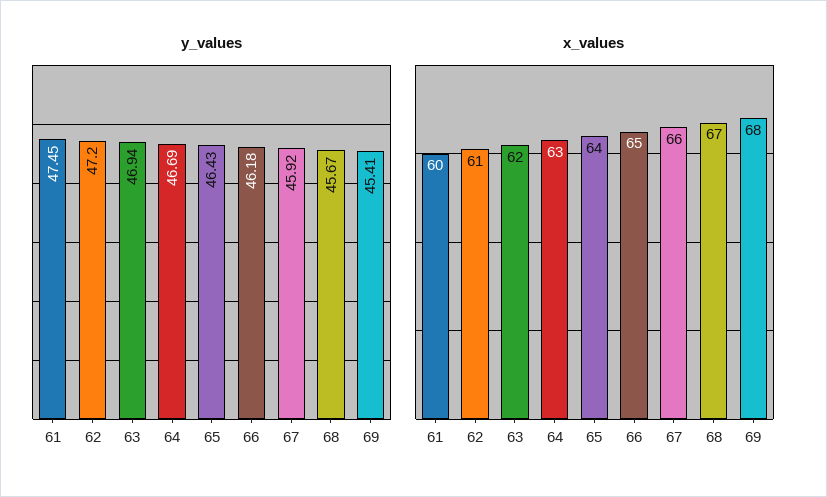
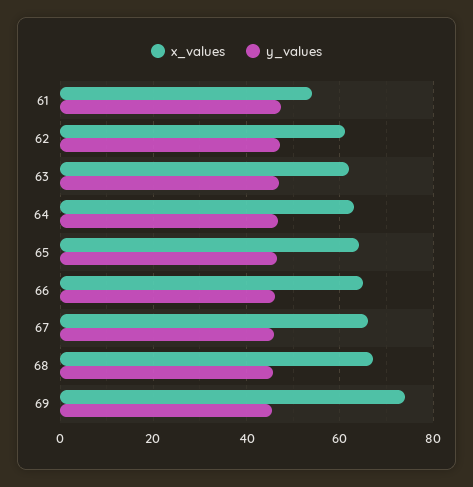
  {
    "y_values": {
      "61": 47.45,
      "62": 47.2,
      "63": 46.94,
      "64": 46.69,
      "65": 46.43,
      "66": 46.18,
      "67": 45.92,
      "68": 45.67,
      "69": 45.41
    },
    "x_values": {
-     "61": 60,
+     "61": 54,
      "62": 61,
      "63": 62,
      "64": 63,
      "65": 64,
      "66": 65,
      "67": 66,
      "68": 67,
-     "69": 68
+     "69": 74
    }
  }

